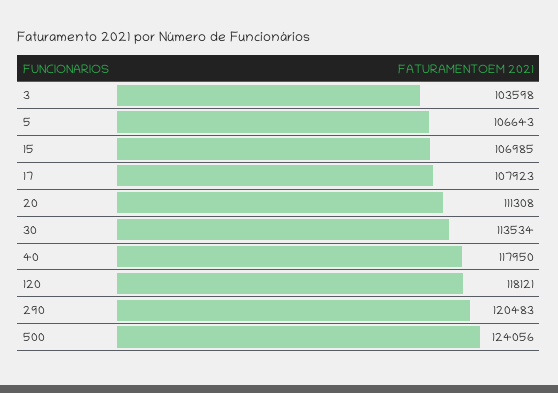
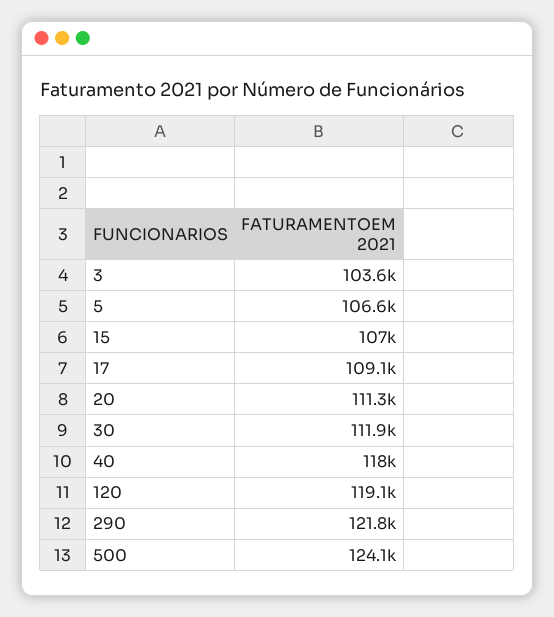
  {
    "3": 103598,
    "5": 106643,
    "15": 106985,
-   "17": 107923,
+   "17": 109100,
    "20": 111308,
-   "30": 113534,
+   "30": 111900,
    "40": 117950,
-   "120": 118121,
+   "120": 119100,
-   "290": 120483,
+   "290": 121800,
    "500": 124056
  }

